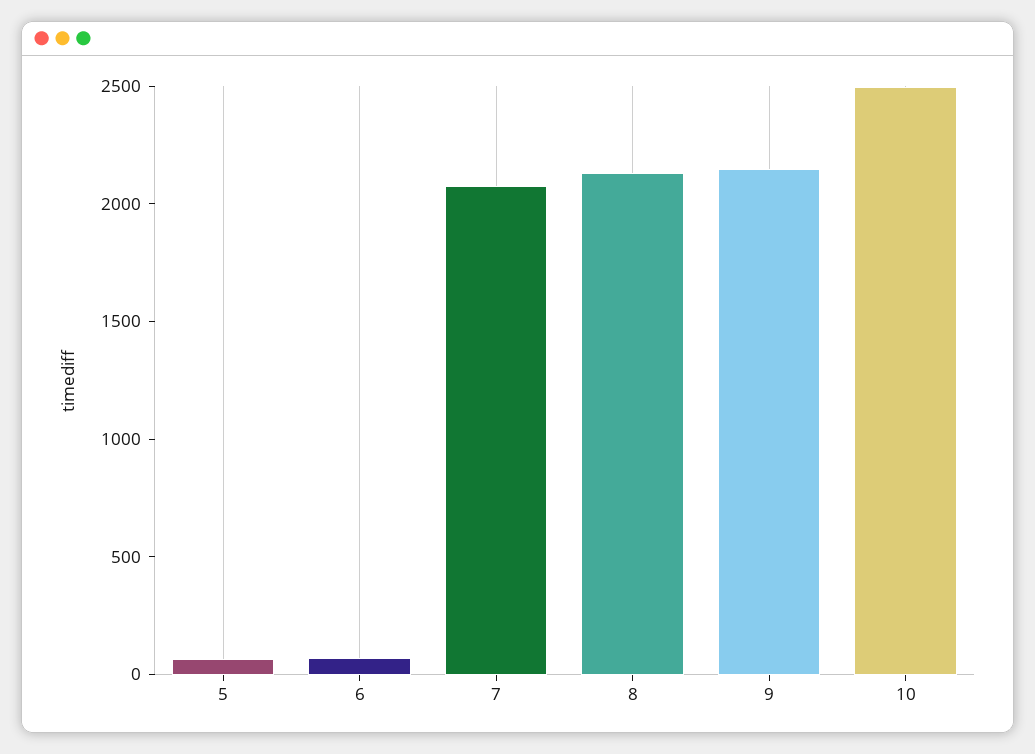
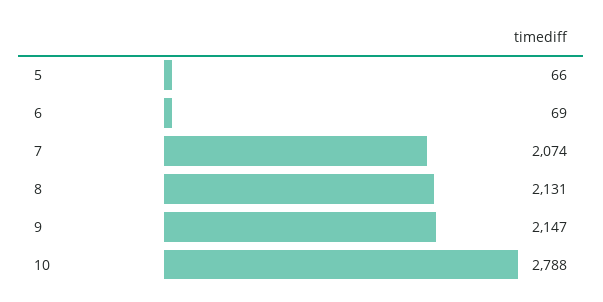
  {
    "5": 66,
    "6": 69,
    "7": 2074,
    "8": 2131,
    "9": 2147,
-   "10": 2500
+   "10": 2788
  }

